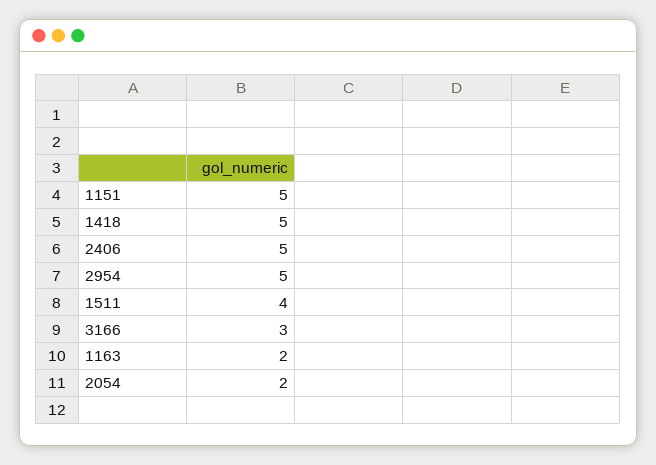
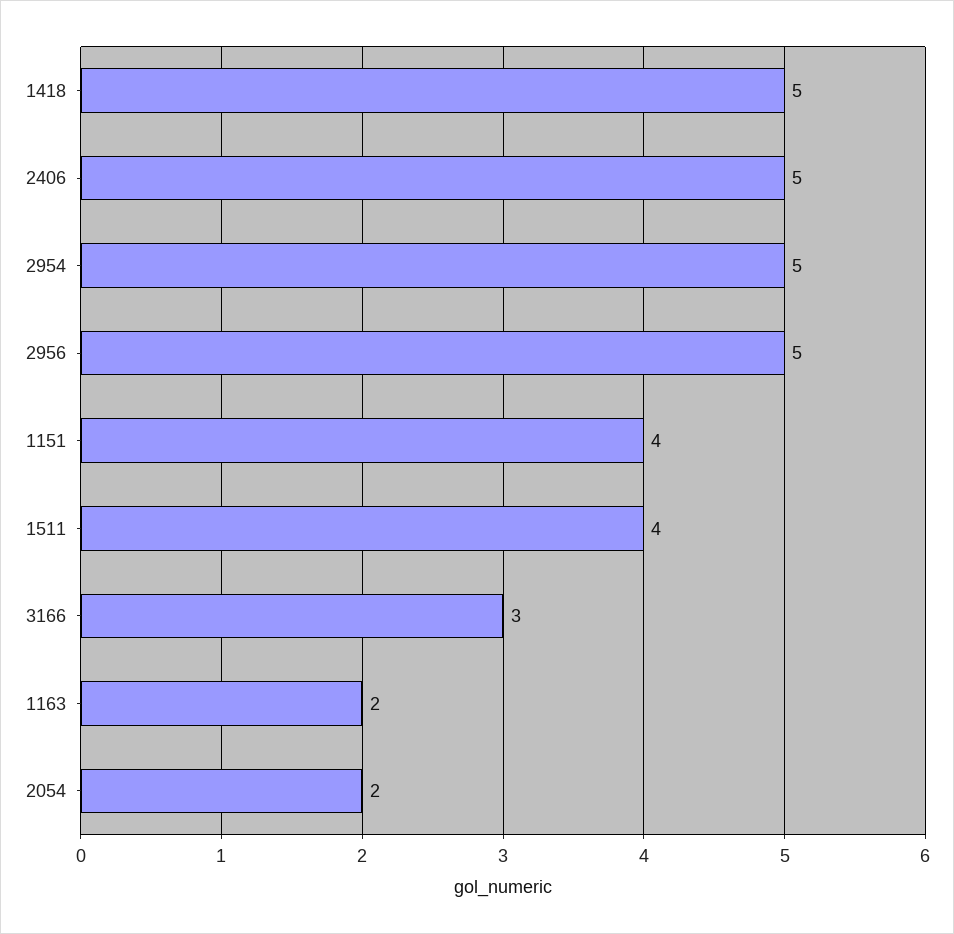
  {
-   "1151": 5,
+   "1151": 4,
    "1418": 5,
    "2406": 5,
    "2954": 5,
    "1511": 4,
    "3166": 3,
    "1163": 2,
-   "2054": 2
+   "2054": 2,
+   "2956": 5
  }

